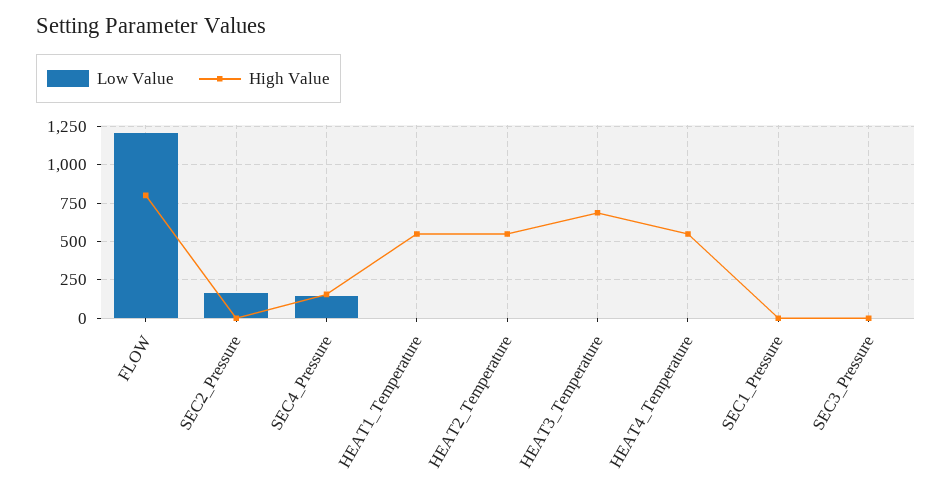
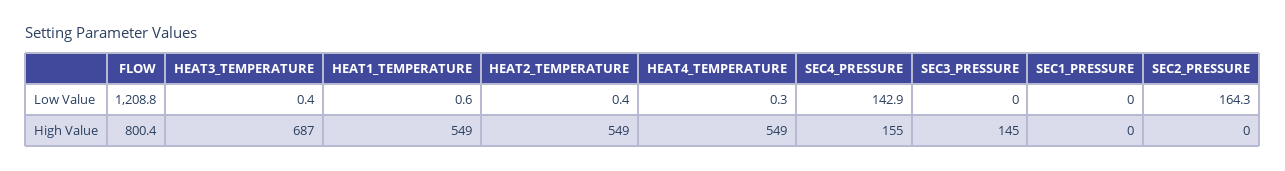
  {
    "Low Value": {
      "FLOW": 1208.8,
      "SEC2_Pressure": 164.3,
      "SEC4_Pressure": 142.9,
      "HEAT1_Temperature": 0.6,
      "HEAT2_Temperature": 0.4,
      "HEAT3_Temperature": 0.4,
      "HEAT4_Temperature": 0.3,
      "SEC1_Pressure": 0,
      "SEC3_Pressure": 0
    },
    "High Value": {
      "FLOW": 800.4,
      "SEC2_Pressure": 0,
      "SEC4_Pressure": 155,
      "HEAT1_Temperature": 549,
      "HEAT2_Temperature": 549,
      "HEAT3_Temperature": 687,
      "HEAT4_Temperature": 549,
      "SEC1_Pressure": 0,
-     "SEC3_Pressure": 0
+     "SEC3_Pressure": 145
    }
  }

